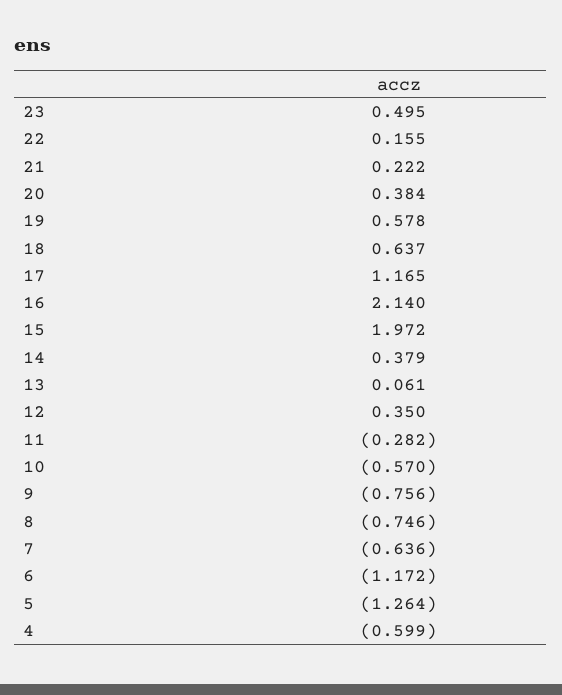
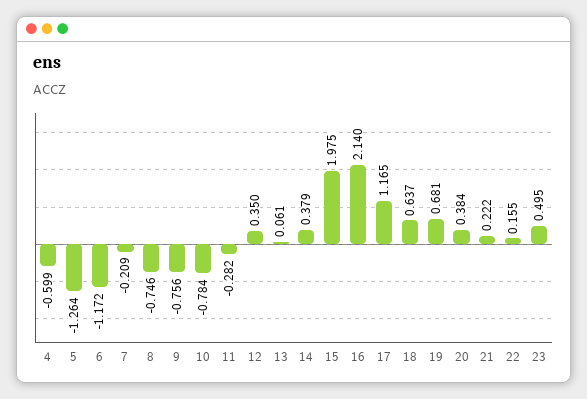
  {
    "23": 0.495,
    "22": 0.155,
    "21": 0.222,
    "20": 0.384,
-   "19": 0.578,
+   "19": 0.681,
    "18": 0.637,
    "17": 1.165,
    "16": 2.14,
-   "15": 1.972,
+   "15": 1.975,
    "14": 0.379,
    "13": 0.061,
    "12": 0.35,
    "11": -0.282,
-   "10": -0.57,
+   "10": -0.784,
    "9": -0.756,
    "8": -0.746,
-   "7": -0.636,
+   "7": -0.209,
    "6": -1.172,
    "5": -1.264,
    "4": -0.599
  }

